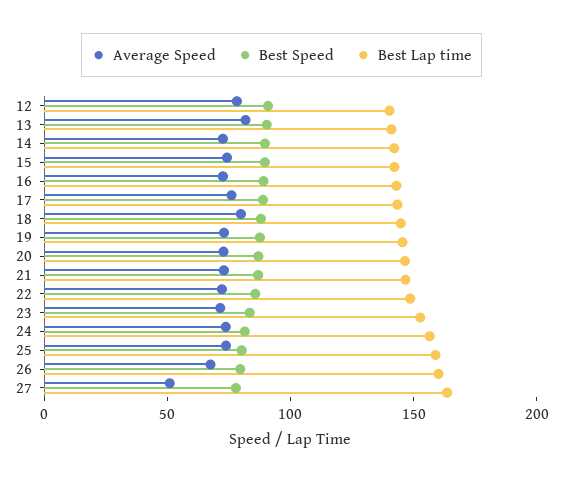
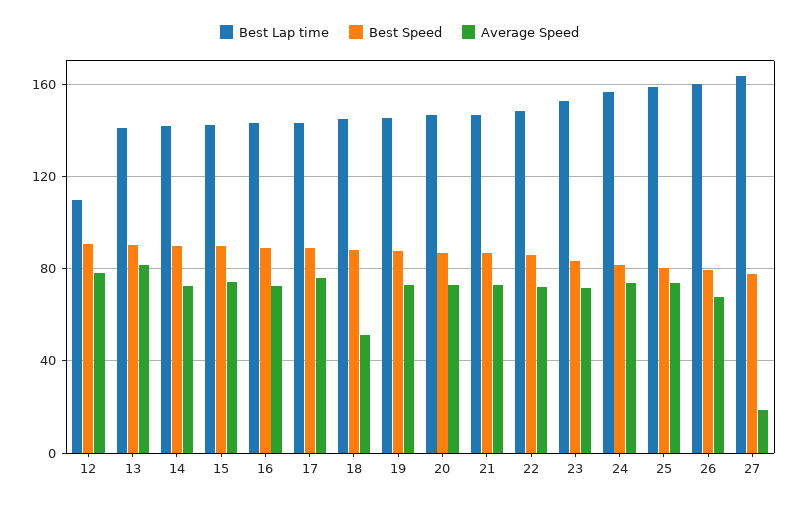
  {
    "Average Speed": {
      "12": 80,
      "13": 80,
      "14": 75,
      "15": 75,
      "16": 75,
      "17": 75,
-     "18": 80,
+     "18": 50,
      "19": 75,
      "20": 75,
      "21": 75,
      "22": 70,
      "23": 70,
      "24": 75,
      "25": 75,
      "26": 70,
-     "27": 50
+     "27": 20
    },
    "Best Speed": {
      "12": 90,
      "13": 90,
      "14": 90,
      "15": 90,
      "16": 90,
      "17": 90,
      "18": 90,
      "19": 90,
      "20": 85,
      "21": 85,
      "22": 85,
      "23": 85,
      "24": 80,
      "25": 80,
      "26": 80,
      "27": 80
    },
    "Best Lap time": {
-     "12": 140,
+     "12": 110,
      "13": 140,
      "14": 140,
      "15": 140,
      "16": 145,
      "17": 145,
      "18": 145,
      "19": 145,
      "20": 145,
      "21": 145,
      "22": 150,
      "23": 155,
      "24": 155,
      "25": 160,
      "26": 160,
      "27": 165
    }
  }

